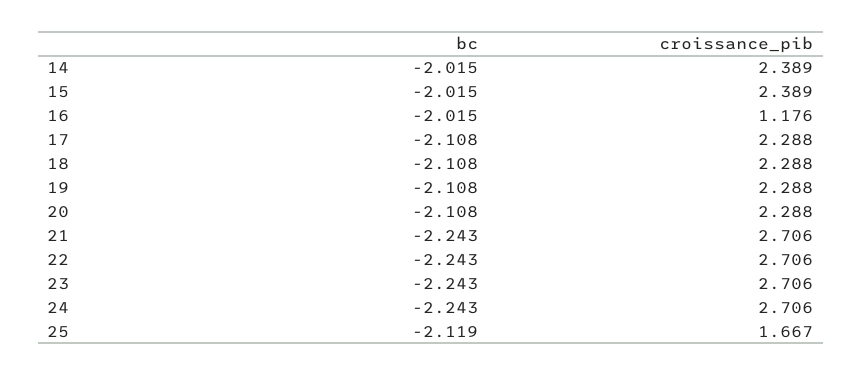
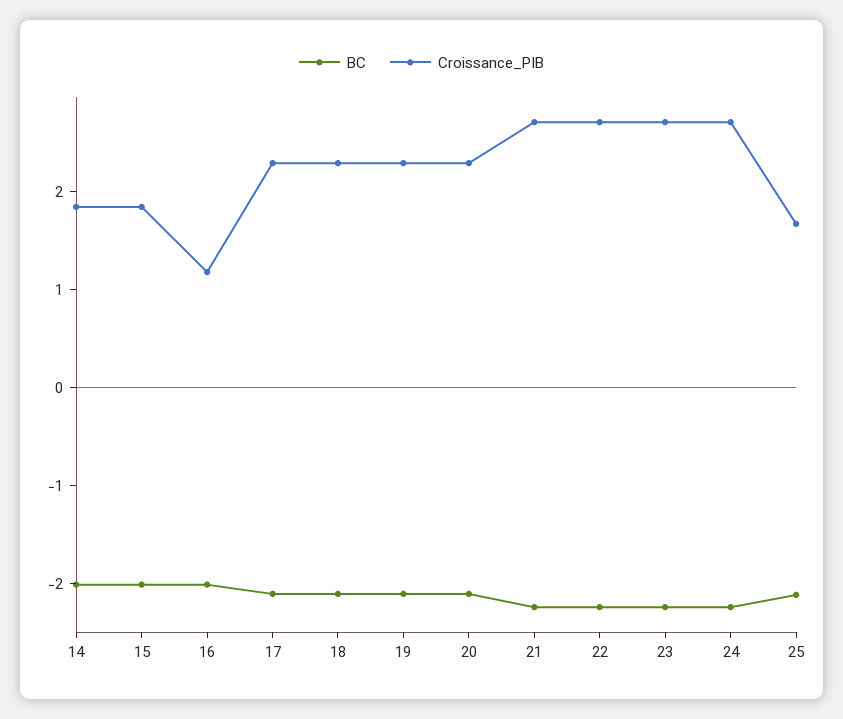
  {
    "bc": {
      "14": -2.015,
      "15": -2.015,
      "16": -2.015,
      "17": -2.108,
      "18": -2.108,
      "19": -2.108,
      "20": -2.108,
      "21": -2.243,
      "22": -2.243,
      "23": -2.243,
      "24": -2.243,
      "25": -2.119
    },
    "croissance_pib": {
-     "14": 2.389,
+     "14": 1.8,
-     "15": 2.389,
+     "15": 1.8,
      "16": 1.176,
      "17": 2.288,
      "18": 2.288,
      "19": 2.288,
      "20": 2.288,
      "21": 2.706,
      "22": 2.706,
      "23": 2.706,
      "24": 2.706,
      "25": 1.667
    }
  }

